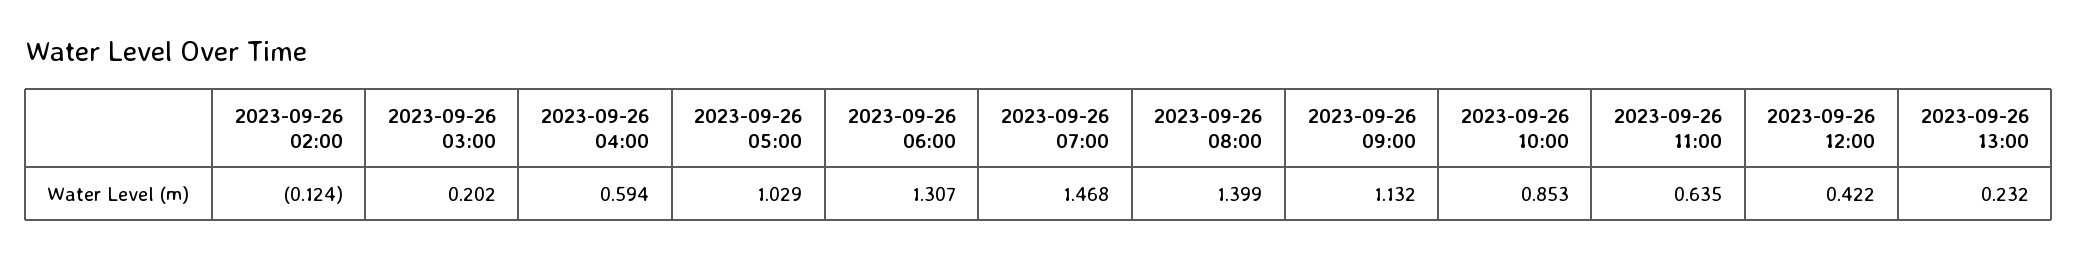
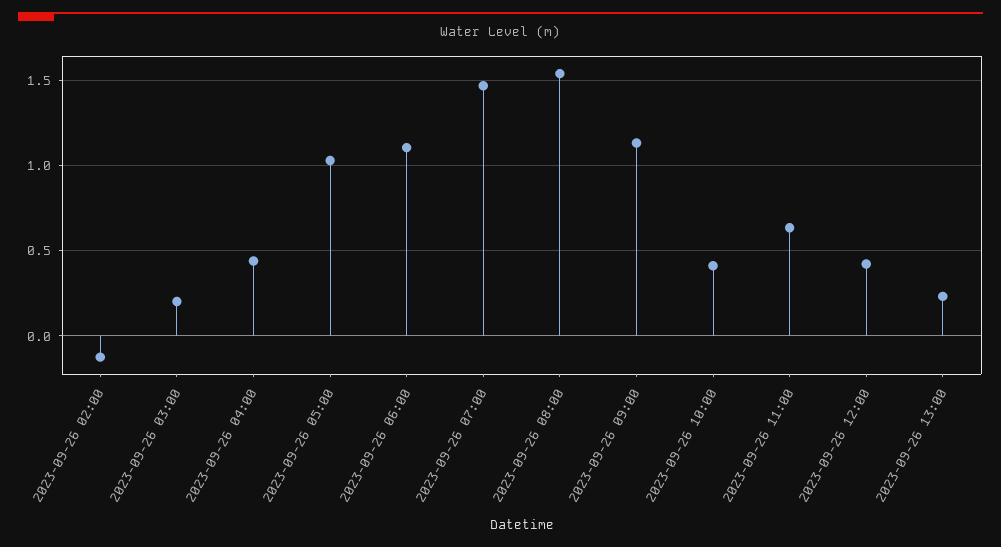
  {
    "2023-09-26 02:00": -0.124,
    "2023-09-26 03:00": 0.202,
-   "2023-09-26 04:00": 0.594,
+   "2023-09-26 04:00": 0.45,
    "2023-09-26 05:00": 1.029,
-   "2023-09-26 06:00": 1.307,
+   "2023-09-26 06:00": 1.1,
    "2023-09-26 07:00": 1.468,
-   "2023-09-26 08:00": 1.399,
+   "2023-09-26 08:00": 1.55,
    "2023-09-26 09:00": 1.132,
-   "2023-09-26 10:00": 0.853,
+   "2023-09-26 10:00": 0.4,
    "2023-09-26 11:00": 0.635,
    "2023-09-26 12:00": 0.422,
    "2023-09-26 13:00": 0.232
  }

